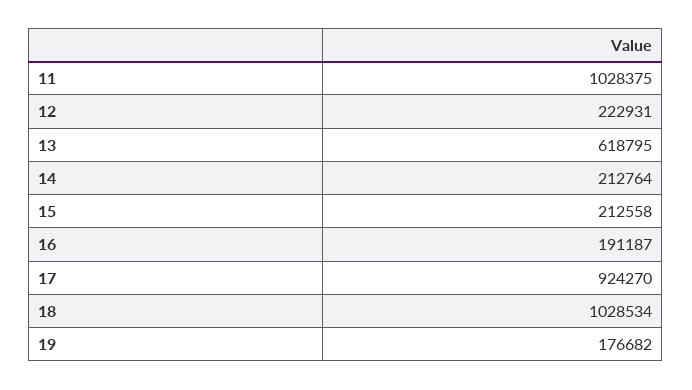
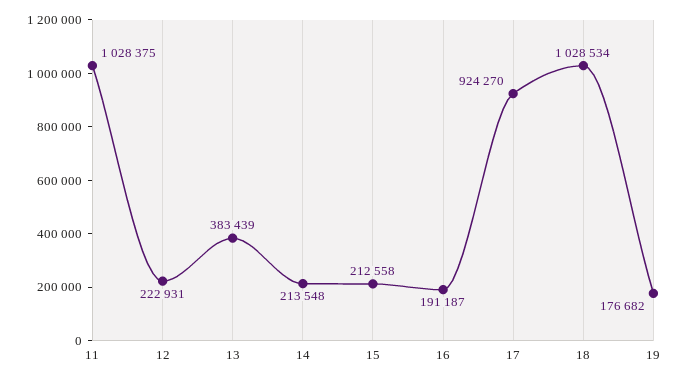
  {
    "11": 1028375,
    "12": 222931,
-   "13": 618795,
+   "13": 383439,
-   "14": 212764,
+   "14": 213548,
    "15": 212558,
    "16": 191187,
    "17": 924270,
    "18": 1028534,
    "19": 176682
  }

